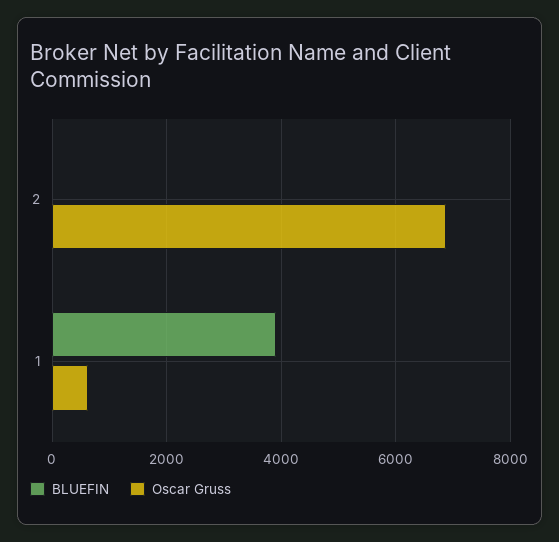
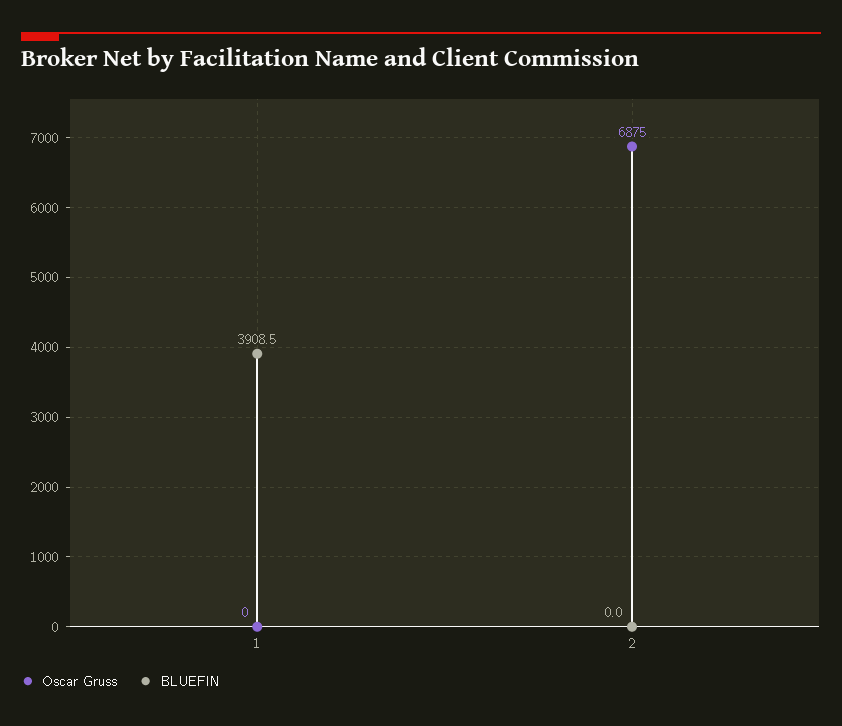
  {
    "BLUEFIN": {
      "2": 0,
      "1": 3908.5
    },
    "Oscar Gruss": {
      "2": 6875,
-     "1": 600
+     "1": 0
    }
  }

